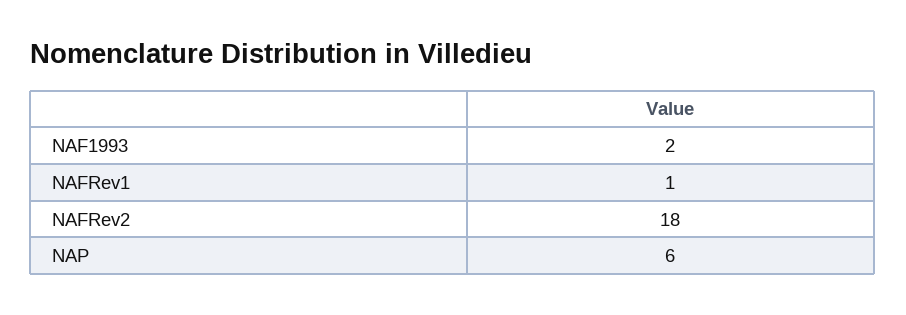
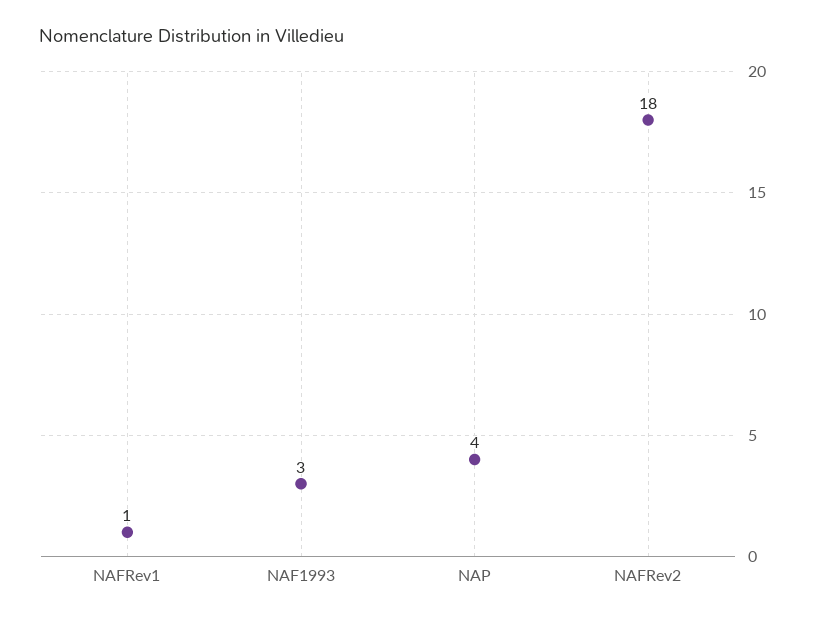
  {
-   "NAF1993": 2,
+   "NAF1993": 3,
    "NAFRev1": 1,
    "NAFRev2": 18,
-   "NAP": 6
+   "NAP": 4
  }

